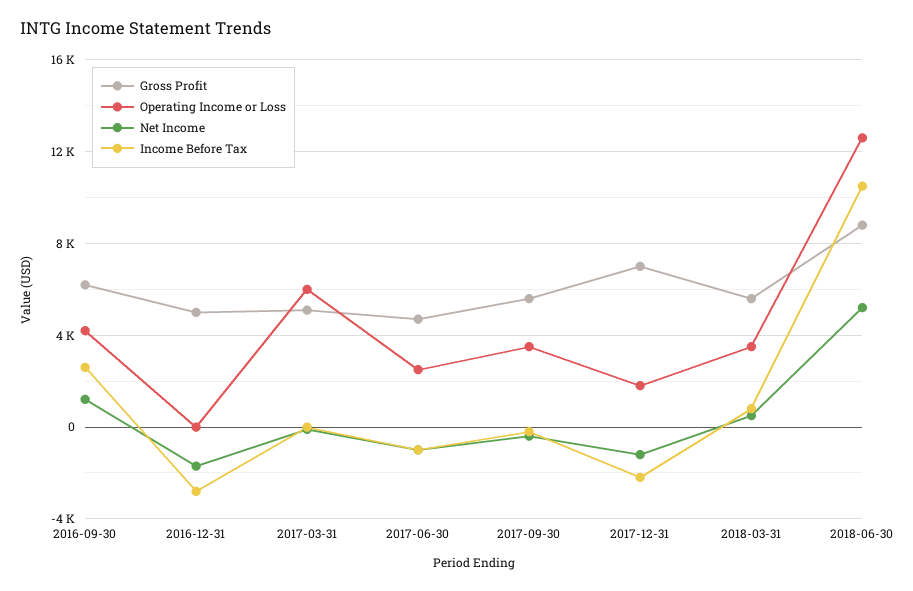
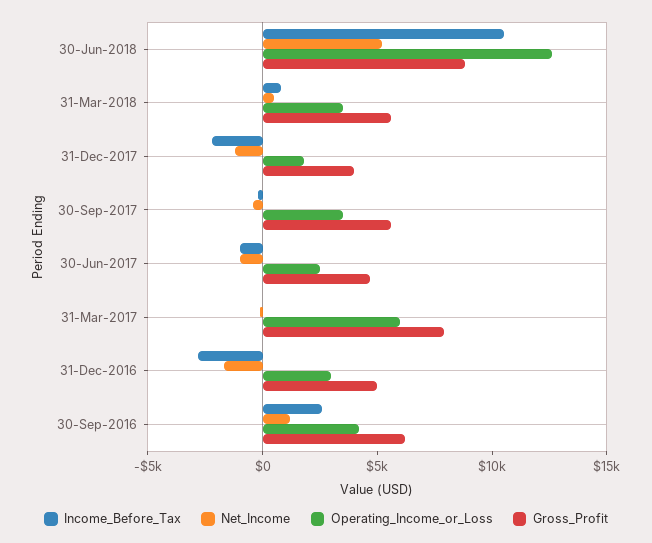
  {
    "Gross Profit": {
      "2016-09-30": 6000,
      "2016-12-31": 5000,
-     "2017-03-31": 5000,
+     "2017-03-31": 8000,
      "2017-06-30": 4500,
      "2017-09-30": 5500,
-     "2017-12-31": 7000,
+     "2017-12-31": 4000,
      "2018-03-31": 5500,
      "2018-06-30": 9000
    },
    "Operating Income or Loss": {
      "2016-09-30": 4000,
-     "2016-12-31": 0,
+     "2016-12-31": 3000,
      "2017-03-31": 6000,
      "2017-06-30": 2500,
      "2017-09-30": 3500,
      "2017-12-31": 2000,
      "2018-03-31": 3500,
      "2018-06-30": 12500
    },
    "Net Income": {
      "2016-09-30": 1000,
      "2016-12-31": -1500,
      "2017-03-31": 0,
      "2017-06-30": -1000,
      "2017-09-30": -500,
      "2017-12-31": -1000,
      "2018-03-31": 500,
      "2018-06-30": 5000
    },
    "Income Before Tax": {
      "2016-09-30": 2500,
      "2016-12-31": -3000,
      "2017-03-31": 0,
      "2017-06-30": -1000,
      "2017-09-30": 0,
      "2017-12-31": -2000,
      "2018-03-31": 1000,
      "2018-06-30": 10500
    }
  }

